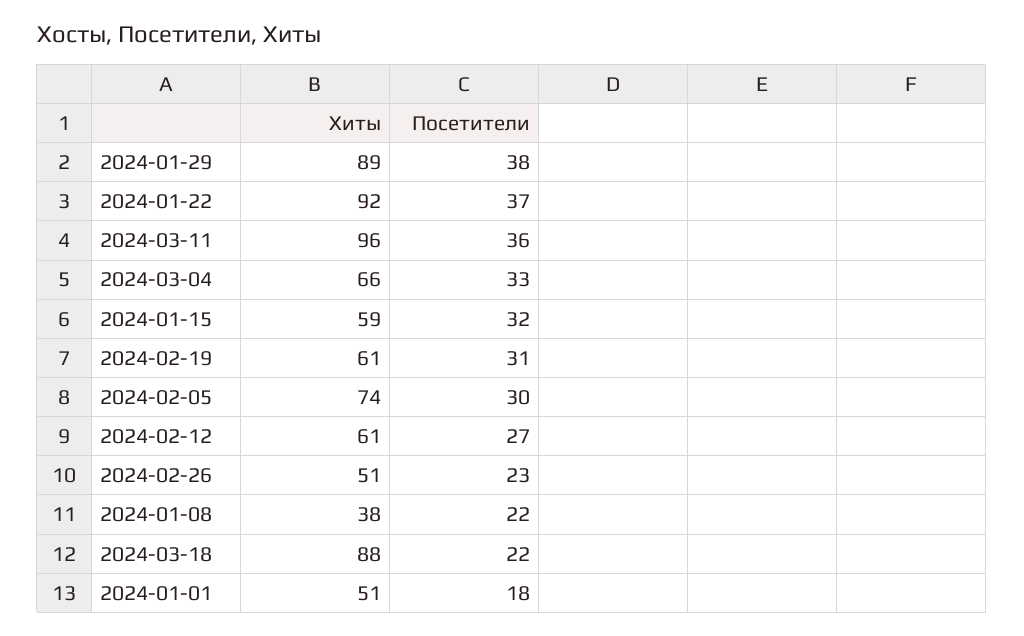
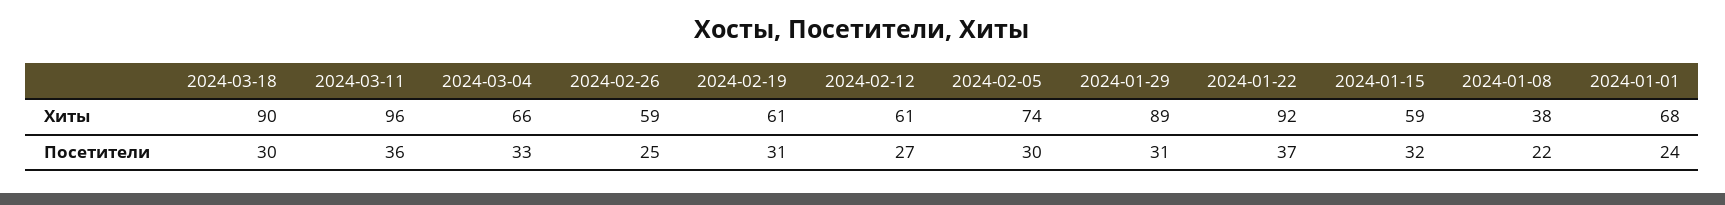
  {
    "Хиты": {
      "2024-01-29": 89,
      "2024-01-22": 92,
      "2024-03-11": 96,
      "2024-03-04": 66,
      "2024-01-15": 59,
      "2024-02-19": 61,
      "2024-02-05": 74,
      "2024-02-12": 61,
-     "2024-02-26": 51,
+     "2024-02-26": 59,
      "2024-01-08": 38,
-     "2024-03-18": 88,
+     "2024-03-18": 90,
-     "2024-01-01": 51
+     "2024-01-01": 68
    },
    "Посетители": {
-     "2024-01-29": 38,
+     "2024-01-29": 31,
      "2024-01-22": 37,
      "2024-03-11": 36,
      "2024-03-04": 33,
      "2024-01-15": 32,
      "2024-02-19": 31,
      "2024-02-05": 30,
      "2024-02-12": 27,
-     "2024-02-26": 23,
+     "2024-02-26": 25,
      "2024-01-08": 22,
-     "2024-03-18": 22,
+     "2024-03-18": 30,
-     "2024-01-01": 18
+     "2024-01-01": 24
    }
  }

